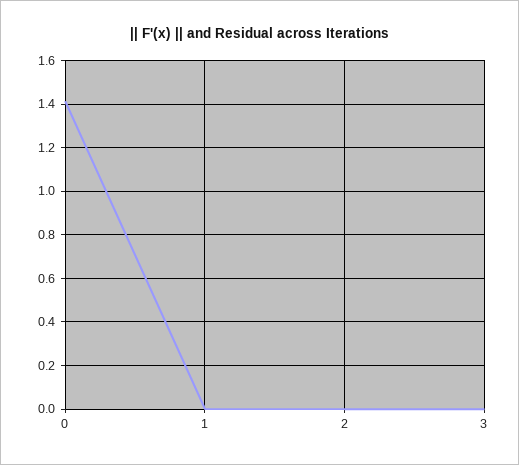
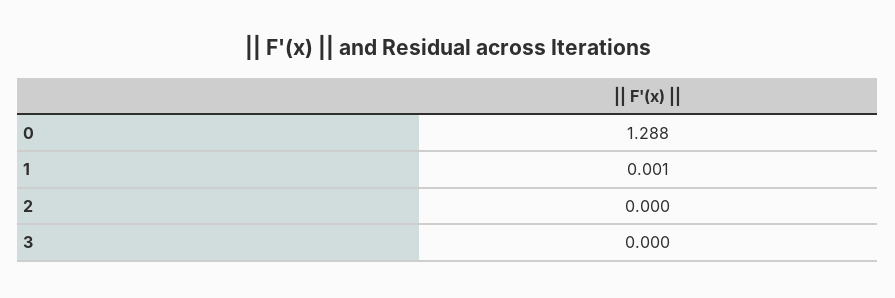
  {
-   "0": 1.4,
+   "0": 1.288,
    "1": 0.001,
    "2": 0,
    "3": 0
  }

